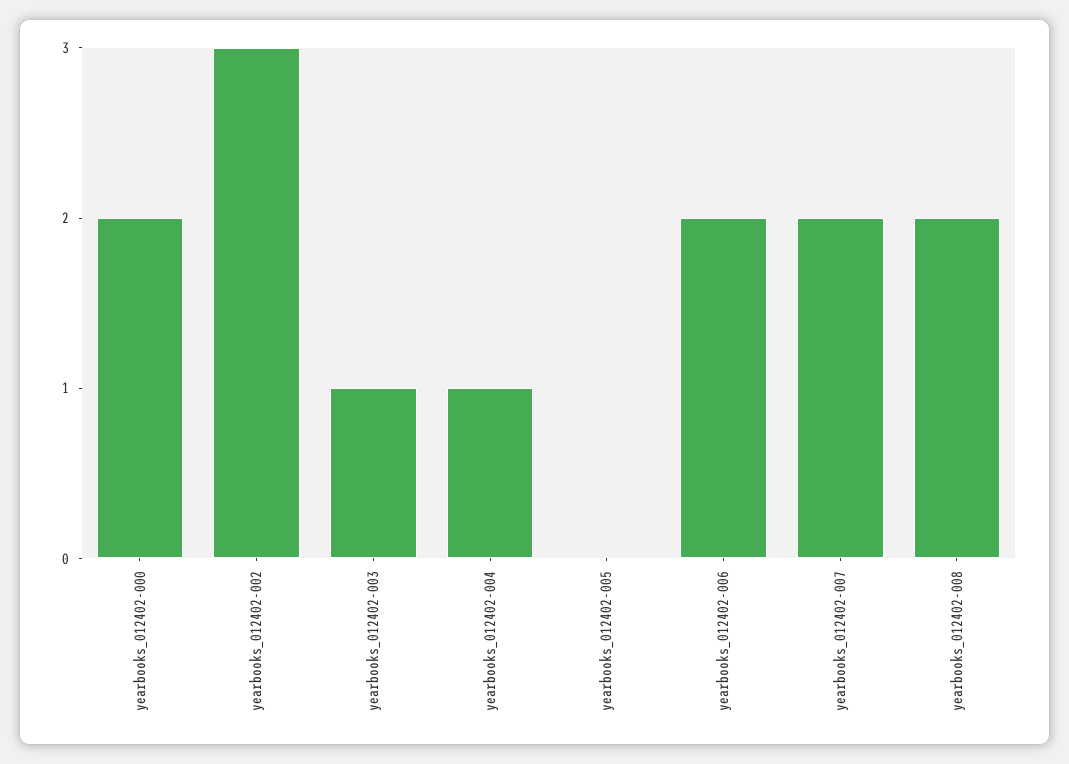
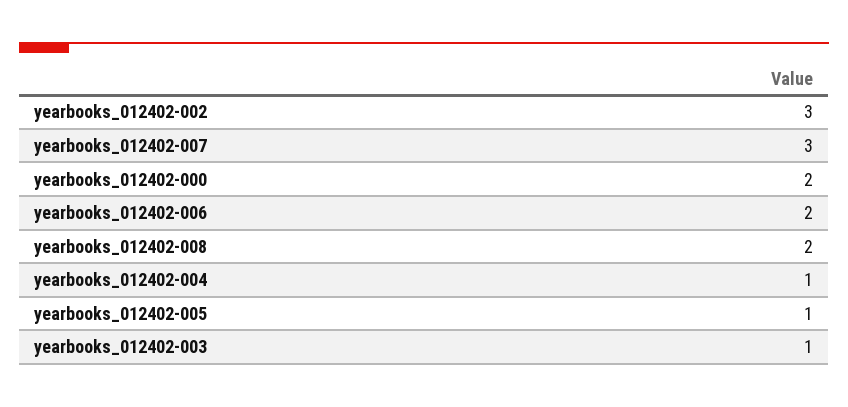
  {
    "yearbooks_012402-000": 2,
    "yearbooks_012402-002": 3,
    "yearbooks_012402-003": 1,
    "yearbooks_012402-004": 1,
-   "yearbooks_012402-005": 0,
+   "yearbooks_012402-005": 1,
    "yearbooks_012402-006": 2,
-   "yearbooks_012402-007": 2,
+   "yearbooks_012402-007": 3,
    "yearbooks_012402-008": 2
  }

